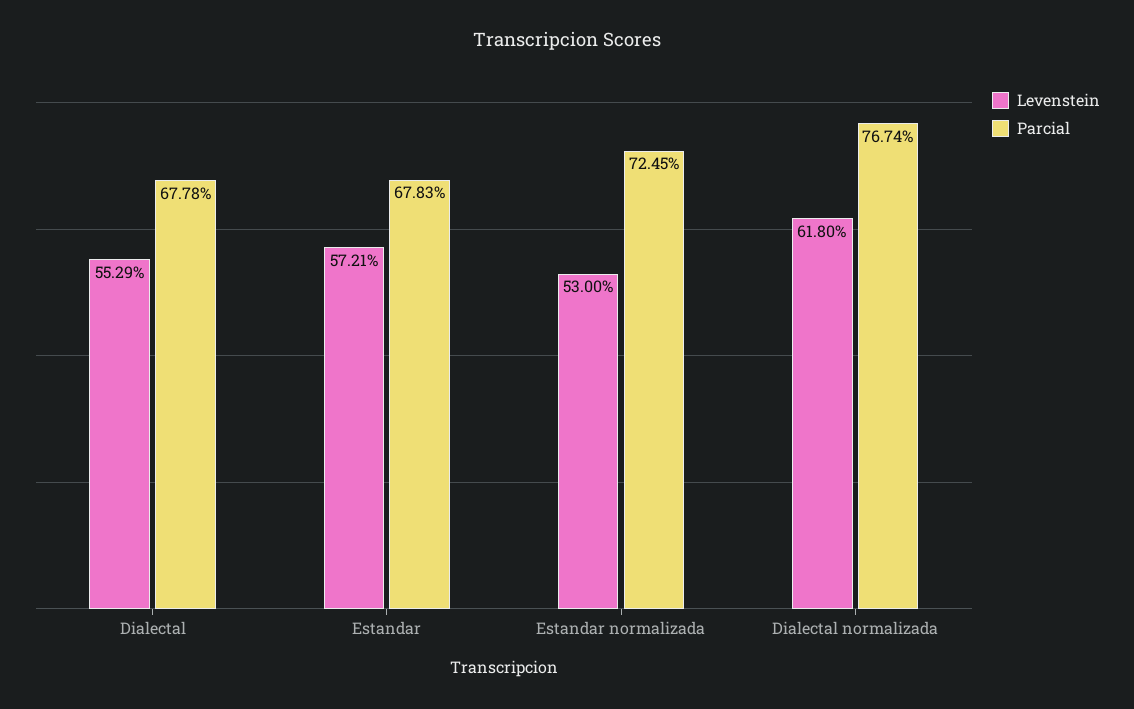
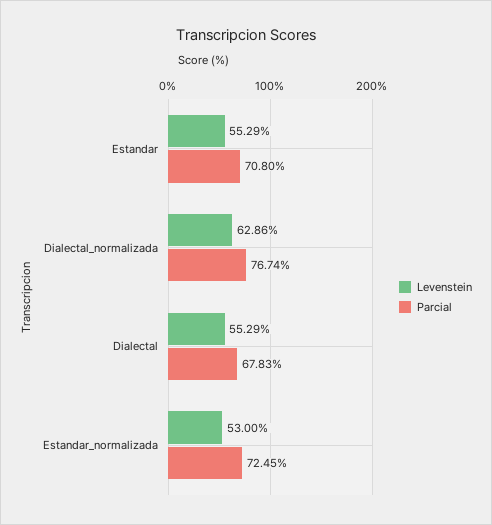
  {
    "Levenstein": {
      "Dialectal": 55.29,
-     "Estandar": 57.21,
+     "Estandar": 55.29,
      "Estandar normalizada": 53,
-     "Dialectal normalizada": 61.8
+     "Dialectal normalizada": 62.86
    },
    "Parcial": {
-     "Dialectal": 67.78,
+     "Dialectal": 67.83,
-     "Estandar": 67.83,
+     "Estandar": 70.8,
      "Estandar normalizada": 72.45,
      "Dialectal normalizada": 76.74
    }
  }

